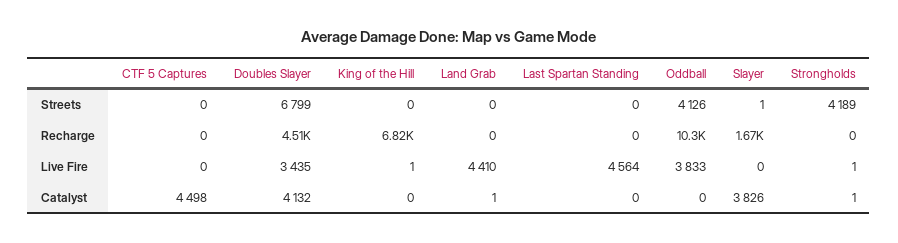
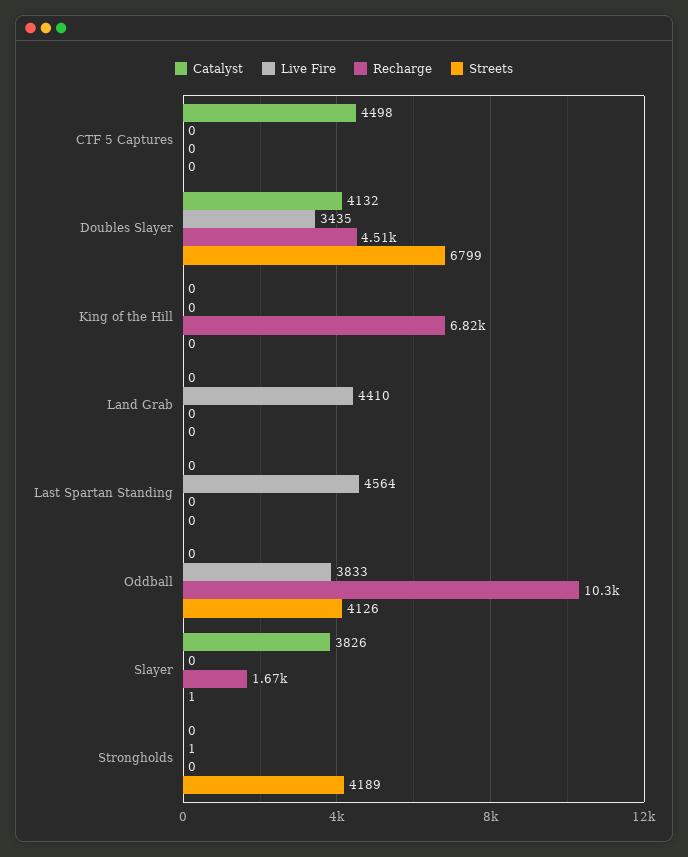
  {
    "Streets": {
      "CTF 5 Captures": 0,
      "Doubles Slayer": 6799,
      "King of the Hill": 0,
      "Land Grab": 0,
      "Last Spartan Standing": 0,
      "Oddball": 4126,
      "Slayer": 1,
      "Strongholds": 4189
    },
    "Recharge": {
      "CTF 5 Captures": 0,
      "Doubles Slayer": 4510,
      "King of the Hill": 6820,
      "Land Grab": 0,
      "Last Spartan Standing": 0,
      "Oddball": 10300,
      "Slayer": 1670,
      "Strongholds": 0
    },
    "Live Fire": {
      "CTF 5 Captures": 0,
      "Doubles Slayer": 3435,
-     "King of the Hill": 1,
+     "King of the Hill": 0,
      "Land Grab": 4410,
      "Last Spartan Standing": 4564,
      "Oddball": 3833,
      "Slayer": 0,
      "Strongholds": 1
    },
    "Catalyst": {
      "CTF 5 Captures": 4498,
      "Doubles Slayer": 4132,
      "King of the Hill": 0,
-     "Land Grab": 1,
+     "Land Grab": 0,
      "Last Spartan Standing": 0,
      "Oddball": 0,
      "Slayer": 3826,
-     "Strongholds": 1
+     "Strongholds": 0
    }
  }

